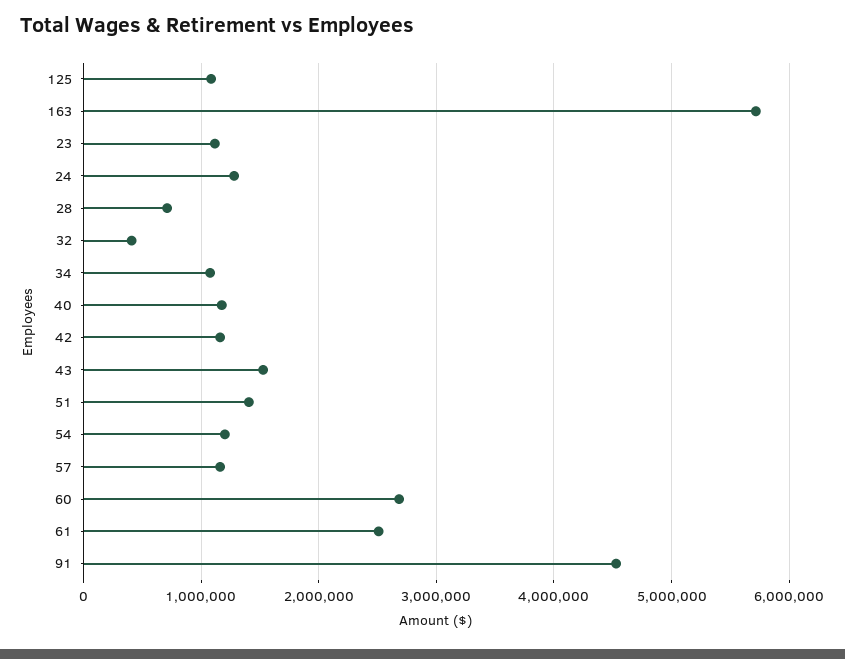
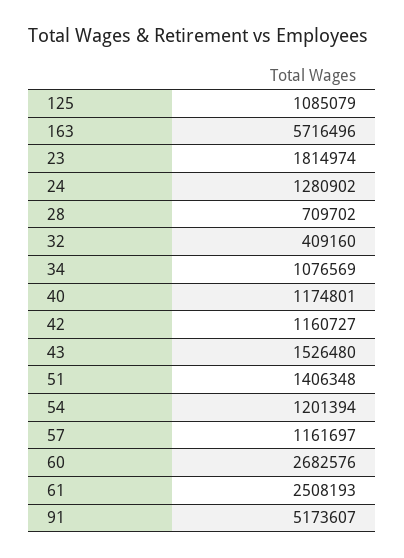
  {
    "125": 1085079,
    "163": 5716496,
-   "23": 1100000,
+   "23": 1814974,
    "24": 1280902,
    "28": 709702,
    "32": 409160,
    "34": 1076569,
    "40": 1174801,
    "42": 1160727,
    "43": 1526480,
    "51": 1406348,
    "54": 1201394,
    "57": 1161697,
    "60": 2682576,
    "61": 2508193,
-   "91": 4500000
+   "91": 5173607
  }

